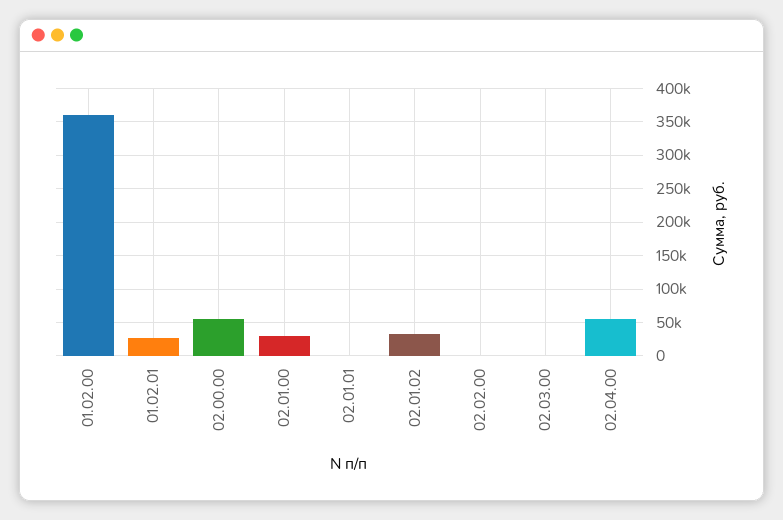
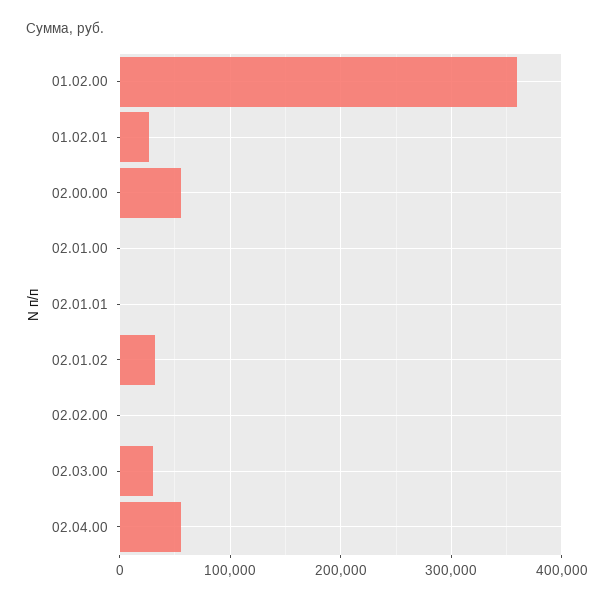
  {
    "01.02.00": 360000,
    "01.02.01": 30000,
    "02.00.00": 60000,
-   "02.01.00": 30000,
+   "02.01.00": 0,
    "02.01.01": 0,
    "02.01.02": 30000,
    "02.02.00": 0,
-   "02.03.00": 0,
+   "02.03.00": 30000,
    "02.04.00": 60000
  }

